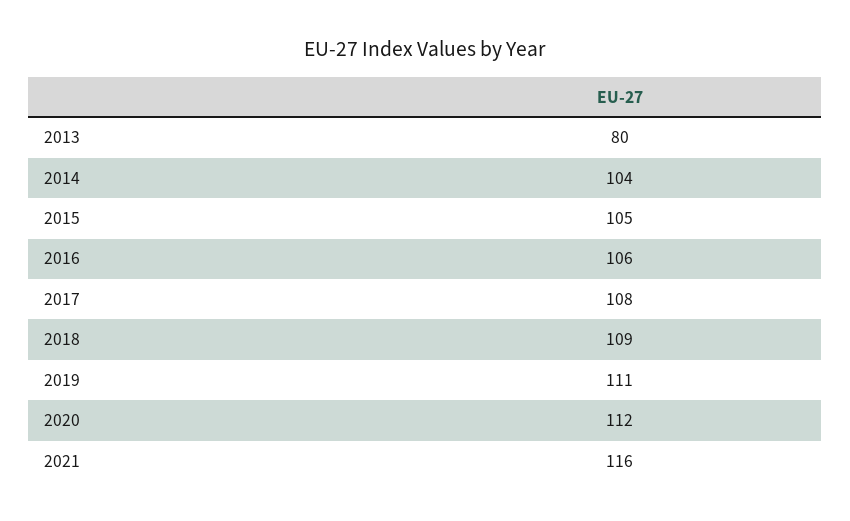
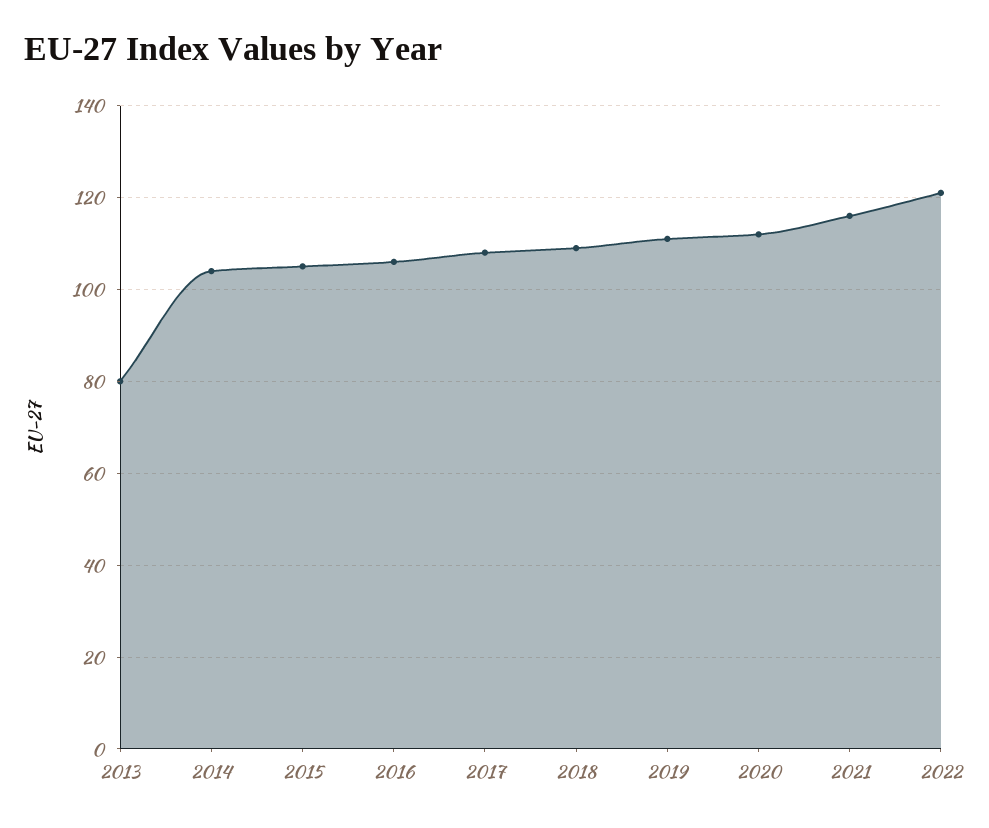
  {
    "2013": 80,
    "2014": 104,
    "2015": 105,
    "2016": 106,
    "2017": 108,
    "2018": 109,
    "2019": 111,
    "2020": 112,
-   "2021": 116
+   "2021": 116,
+   "2022": 120
  }

